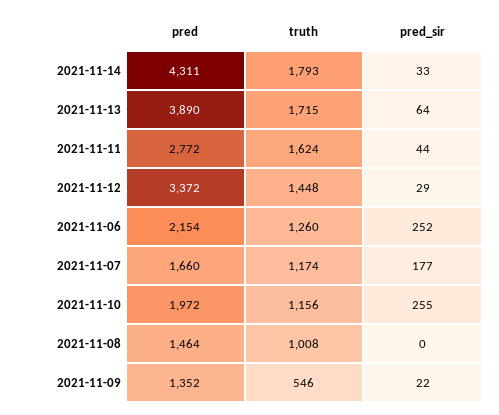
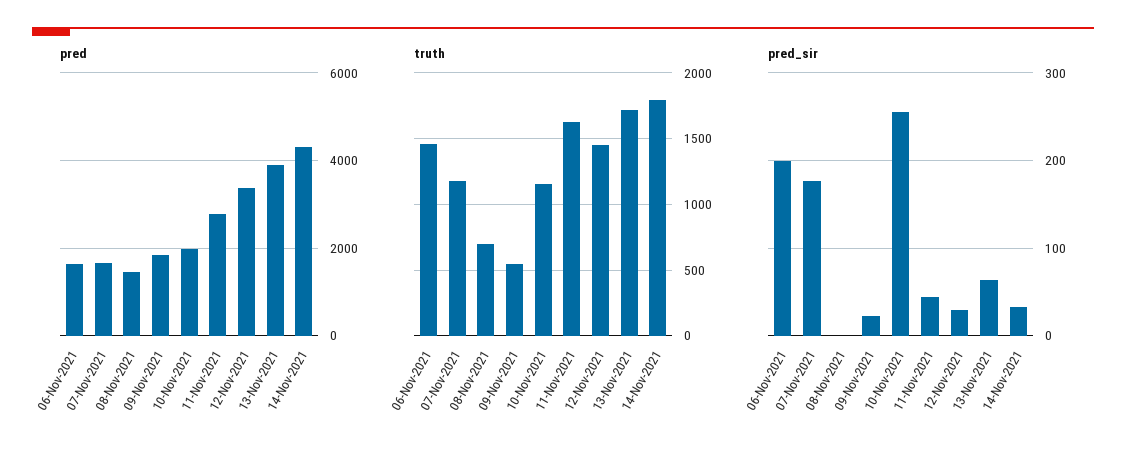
  {
    "pred": {
      "2021-11-14": 4311,
      "2021-11-13": 3890,
      "2021-11-11": 2772,
      "2021-11-12": 3372,
-     "2021-11-06": 2154,
+     "2021-11-06": 1600,
      "2021-11-07": 1660,
      "2021-11-10": 1972,
      "2021-11-08": 1464,
-     "2021-11-09": 1352
+     "2021-11-09": 1800
    },
    "truth": {
      "2021-11-14": 1793,
      "2021-11-13": 1715,
      "2021-11-11": 1624,
      "2021-11-12": 1448,
-     "2021-11-06": 1260,
+     "2021-11-06": 1450,
      "2021-11-07": 1174,
      "2021-11-10": 1156,
-     "2021-11-08": 1008,
+     "2021-11-08": 700,
      "2021-11-09": 546
    },
    "pred_sir": {
      "2021-11-14": 33,
      "2021-11-13": 64,
      "2021-11-11": 44,
      "2021-11-12": 29,
-     "2021-11-06": 252,
+     "2021-11-06": 200,
      "2021-11-07": 177,
      "2021-11-10": 255,
      "2021-11-08": 0,
      "2021-11-09": 22
    }
  }

